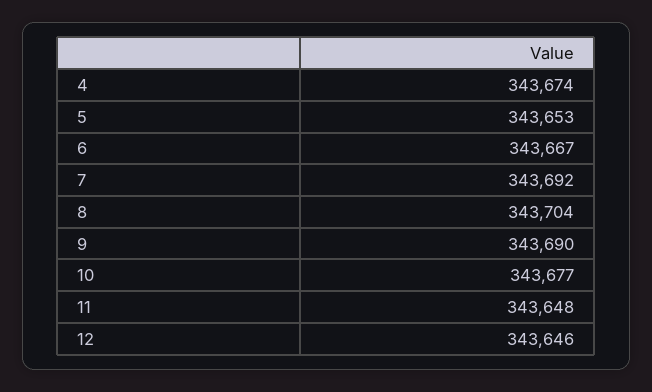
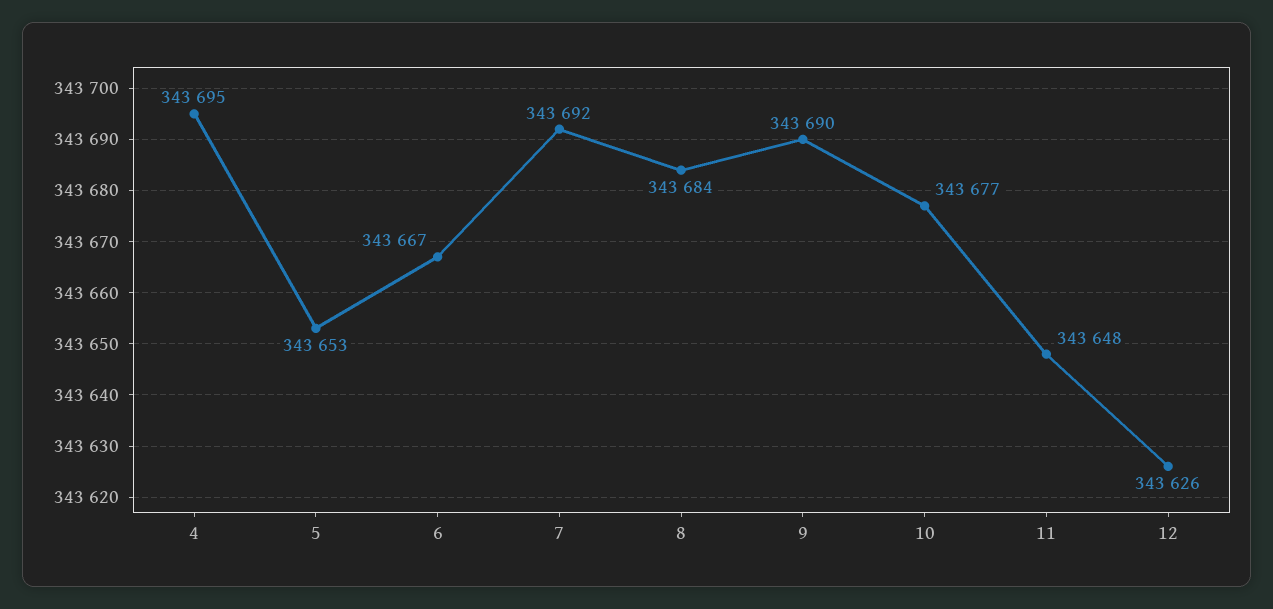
  {
-   "4": 343674,
+   "4": 343695,
    "5": 343653,
    "6": 343667,
    "7": 343692,
-   "8": 343704,
+   "8": 343684,
    "9": 343690,
    "10": 343677,
    "11": 343648,
-   "12": 343646
+   "12": 343626
  }

